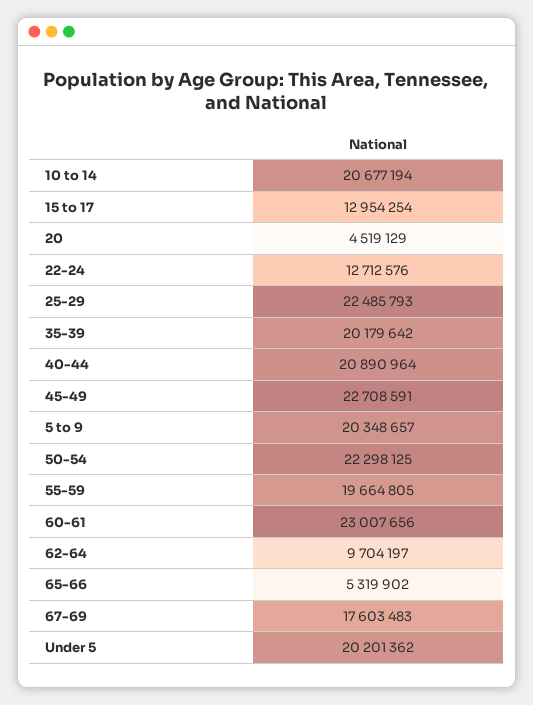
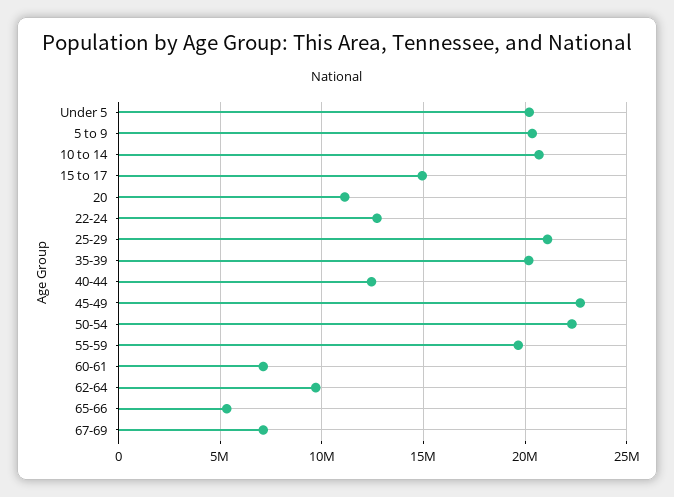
  {
    "10 to 14": 20677194,
-   "15 to 17": 12954254,
+   "15 to 17": 15000000,
-   "20": 4519129,
+   "20": 11000000,
    "22-24": 12712576,
-   "25-29": 22485793,
+   "25-29": 21000000,
    "35-39": 20179642,
-   "40-44": 20890964,
+   "40-44": 12500000,
    "45-49": 22708591,
    "5 to 9": 20348657,
    "50-54": 22298125,
    "55-59": 19664805,
-   "60-61": 23007656,
+   "60-61": 7000000,
    "62-64": 9704197,
    "65-66": 5319902,
-   "67-69": 17603483,
+   "67-69": 7000000,
    "Under 5": 20201362
  }

